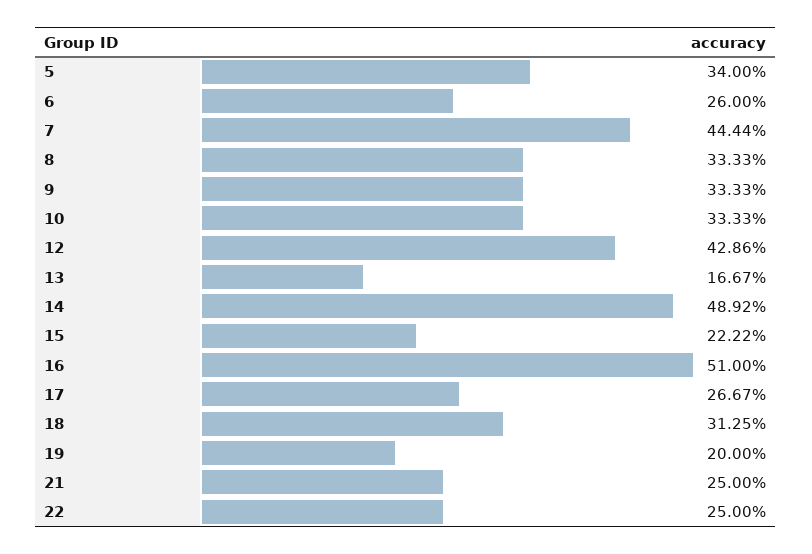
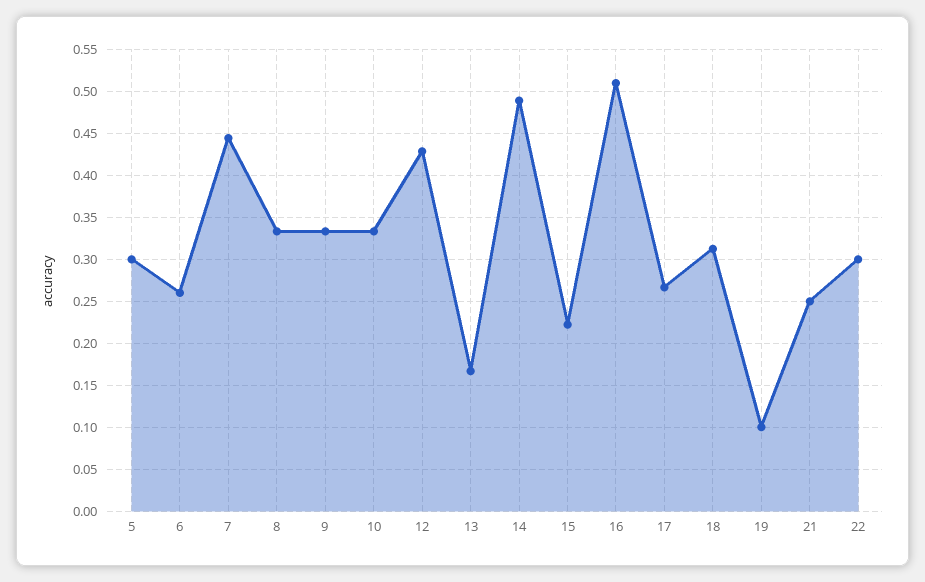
  {
-   "5": 0.34,
+   "5": 0.3,
    "6": 0.26,
    "7": 0.4444,
    "8": 0.3333,
    "9": 0.3333,
    "10": 0.3333,
    "12": 0.4286,
    "13": 0.1667,
    "14": 0.4892,
    "15": 0.2222,
    "16": 0.51,
    "17": 0.2667,
    "18": 0.3125,
-   "19": 0.2,
+   "19": 0.1,
    "21": 0.25,
-   "22": 0.25
+   "22": 0.3
  }

